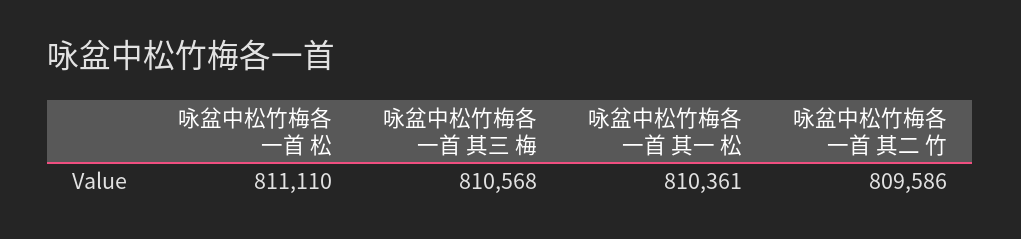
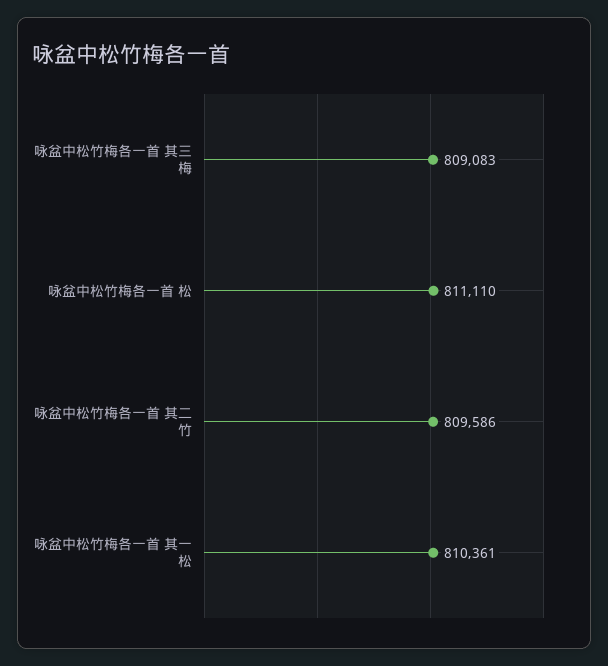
  {
    "咏盆中松竹梅各一首 松": 811110,
-   "咏盆中松竹梅各一首 其三 梅": 810568,
+   "咏盆中松竹梅各一首 其三 梅": 809083,
    "咏盆中松竹梅各一首 其一 松": 810361,
    "咏盆中松竹梅各一首 其二 竹": 809586
  }

